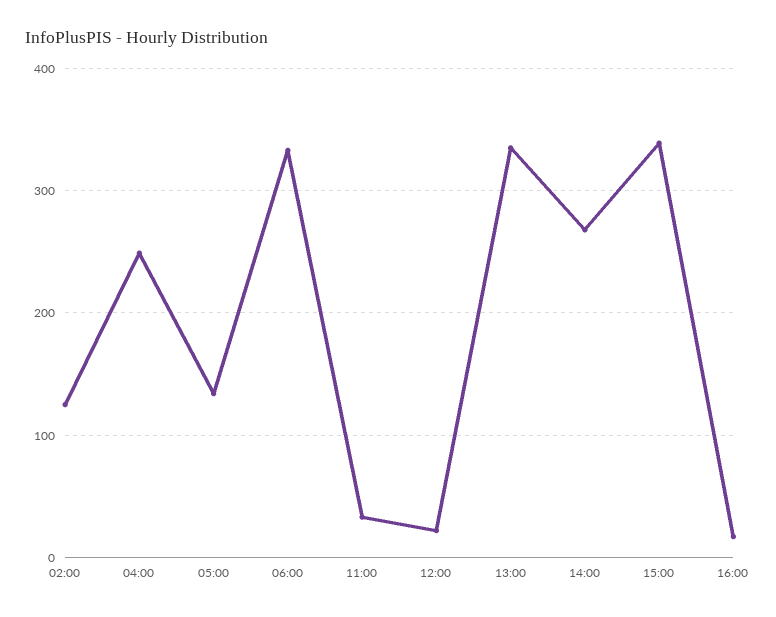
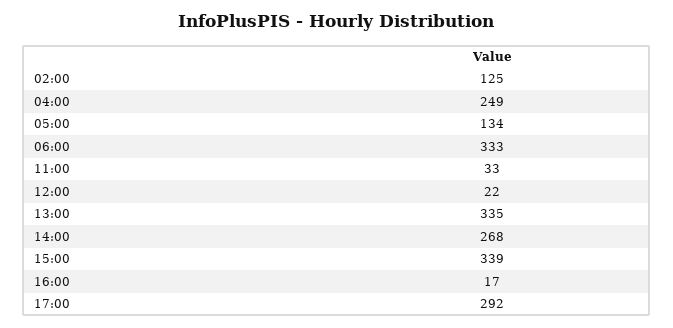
  {
    "02:00": 125,
    "04:00": 249,
    "05:00": 134,
    "06:00": 333,
    "11:00": 33,
    "12:00": 22,
    "13:00": 335,
    "14:00": 268,
    "15:00": 339,
-   "16:00": 17
+   "16:00": 17,
+   "17:00": 292
  }

